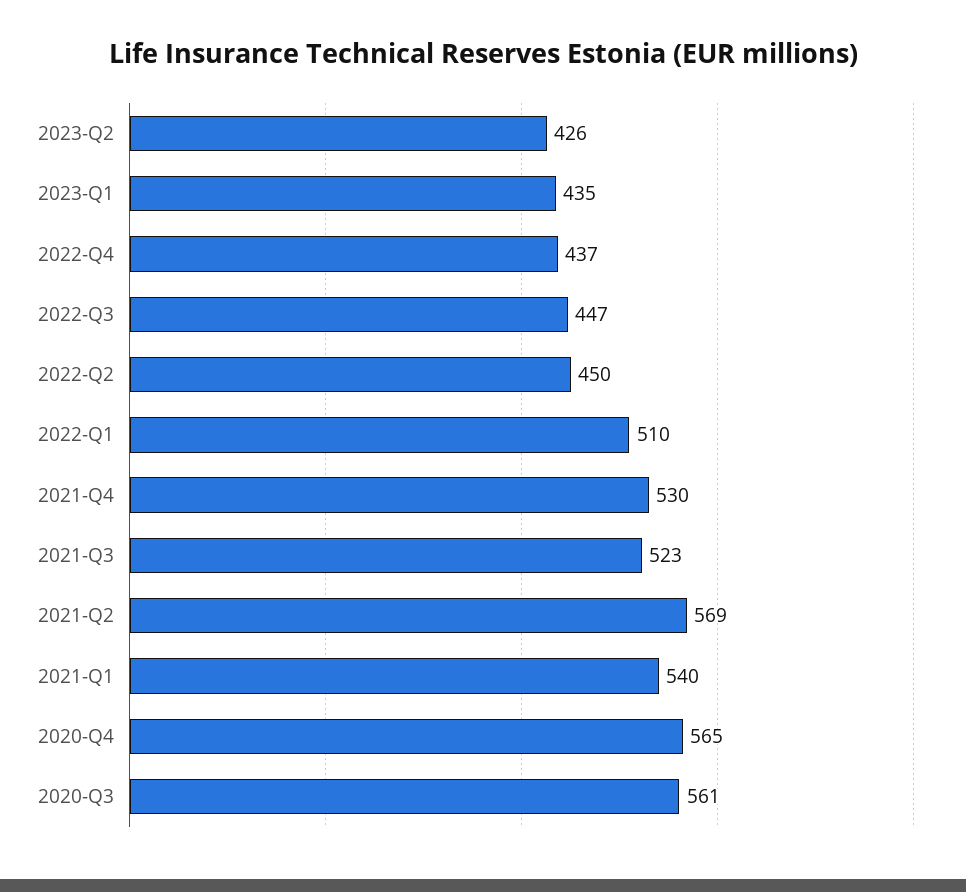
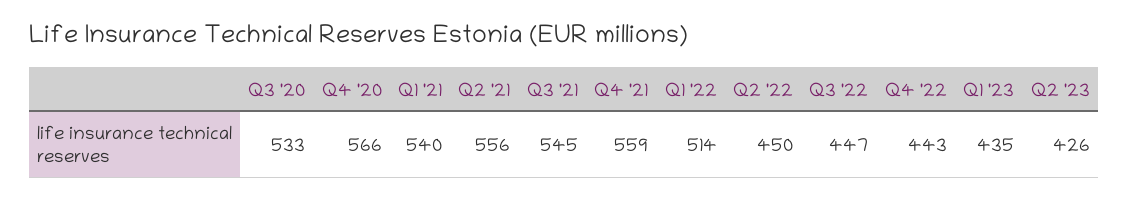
  {
    "2023-Q2": 426,
    "2023-Q1": 435,
-   "2022-Q4": 437,
+   "2022-Q4": 443,
    "2022-Q3": 447,
    "2022-Q2": 450,
-   "2022-Q1": 510,
+   "2022-Q1": 514,
-   "2021-Q4": 530,
+   "2021-Q4": 559,
-   "2021-Q3": 523,
+   "2021-Q3": 545,
-   "2021-Q2": 569,
+   "2021-Q2": 556,
    "2021-Q1": 540,
-   "2020-Q4": 565,
+   "2020-Q4": 566,
-   "2020-Q3": 561
+   "2020-Q3": 533
  }

